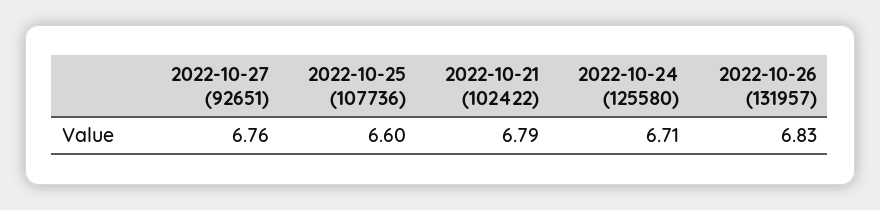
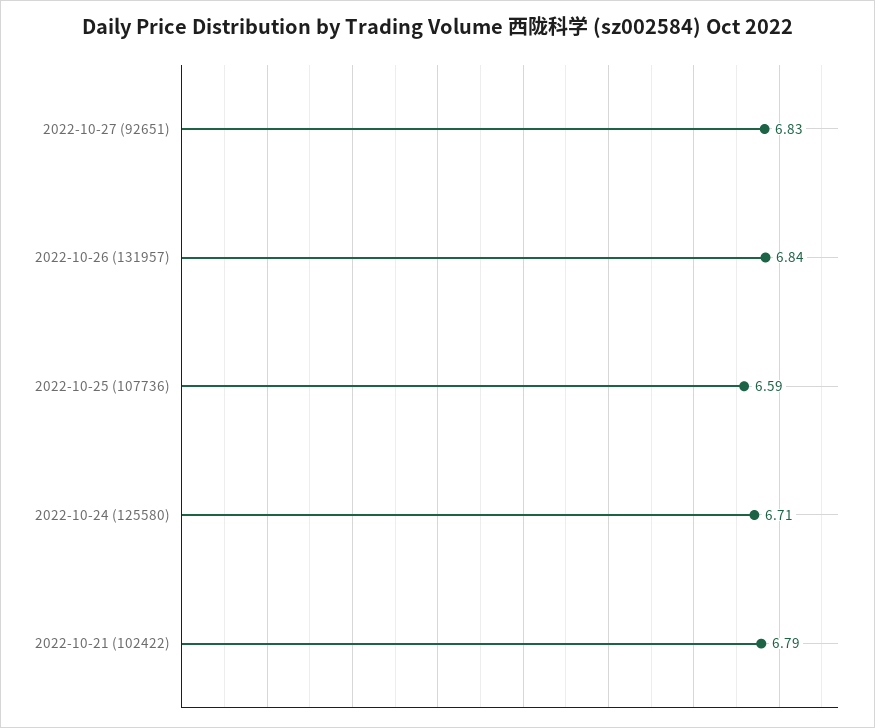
  {
-   "2022-10-27 (92651)": 6.76,
+   "2022-10-27 (92651)": 6.83,
-   "2022-10-25 (107736)": 6.6,
+   "2022-10-25 (107736)": 6.59,
    "2022-10-21 (102422)": 6.79,
    "2022-10-24 (125580)": 6.71,
-   "2022-10-26 (131957)": 6.83
+   "2022-10-26 (131957)": 6.84
  }

